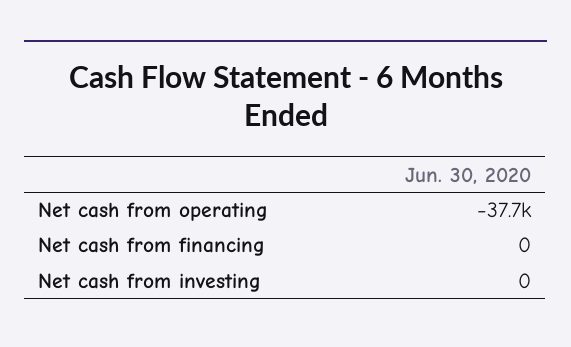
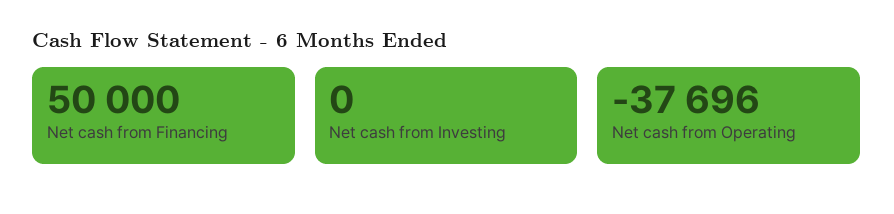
  {
    "Net cash from operating": -37696,
-   "Net cash from financing": 0,
+   "Net cash from financing": 50000,
    "Net cash from investing": 0
  }

